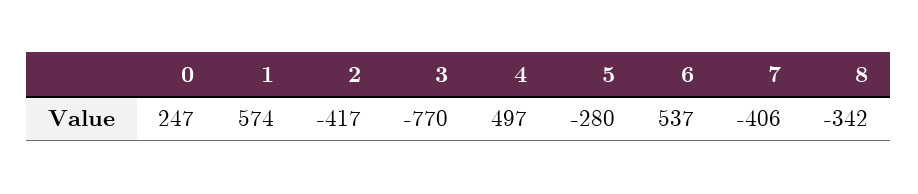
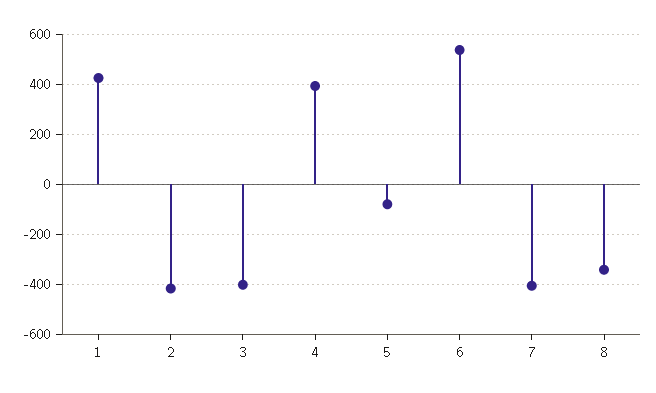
  {
-   "0": 247,
-   "1": 574,
+   "1": 425,
    "2": -417,
-   "3": -770,
+   "3": -400,
-   "4": 497,
+   "4": 400,
-   "5": -280,
+   "5": -75,
    "6": 537,
    "7": -406,
    "8": -342
  }

